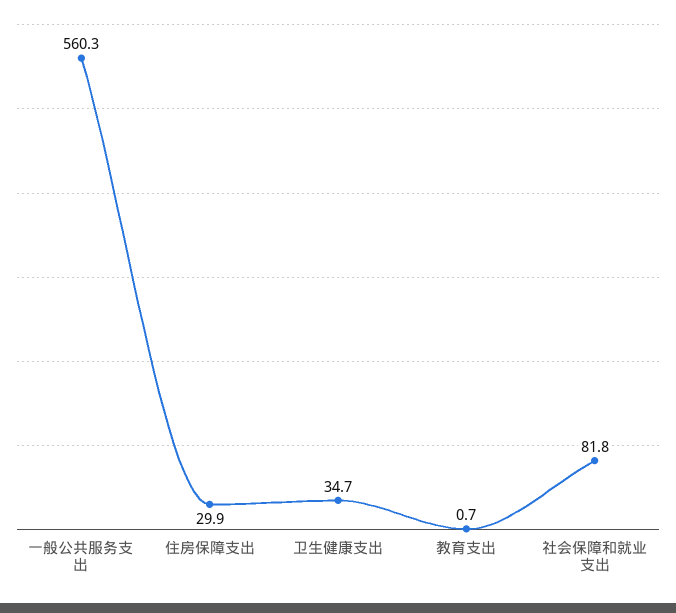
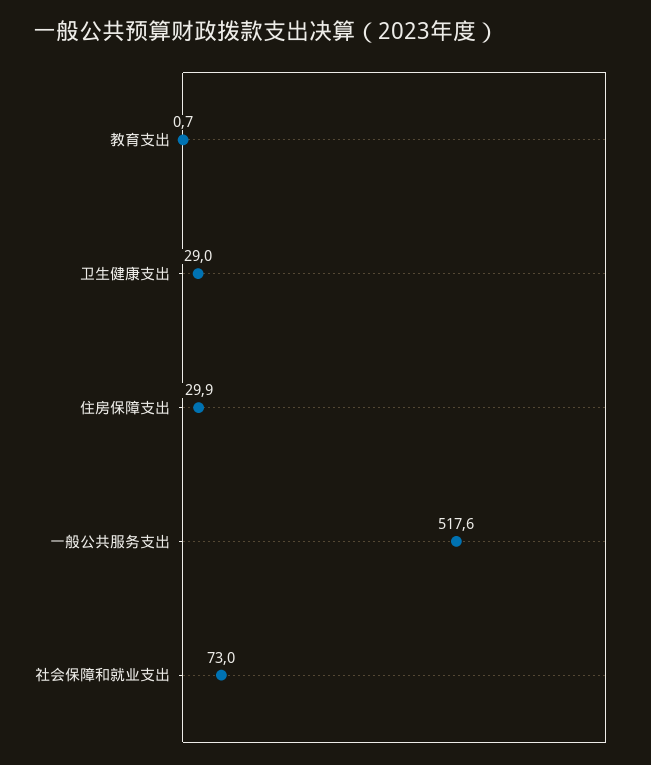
  {
-   "一般公共服务支出": 560.3,
+   "一般公共服务支出": 517.6,
    "住房保障支出": 29.9,
-   "卫生健康支出": 34.7,
+   "卫生健康支出": 29,
    "教育支出": 0.7,
-   "社会保障和就业支出": 81.8
+   "社会保障和就业支出": 73
  }

